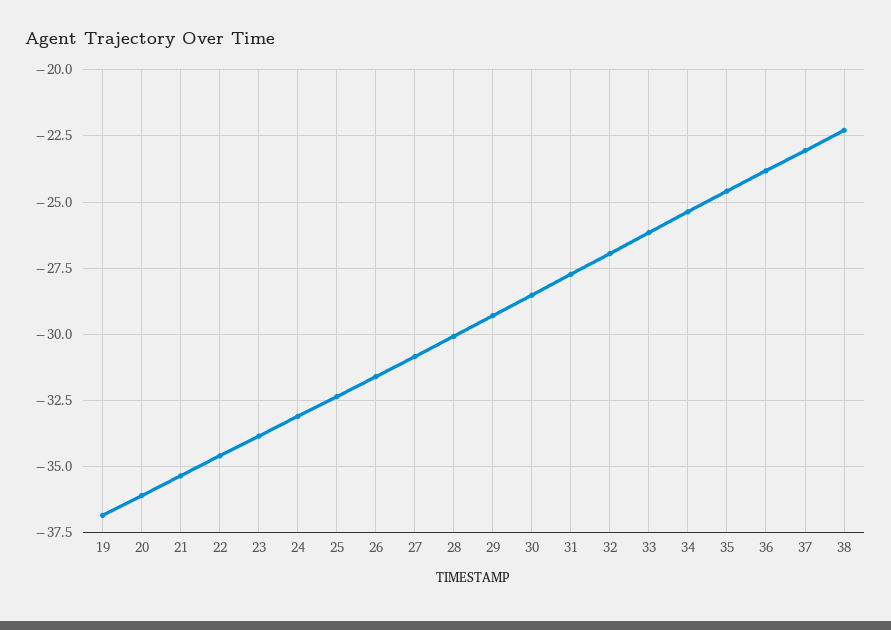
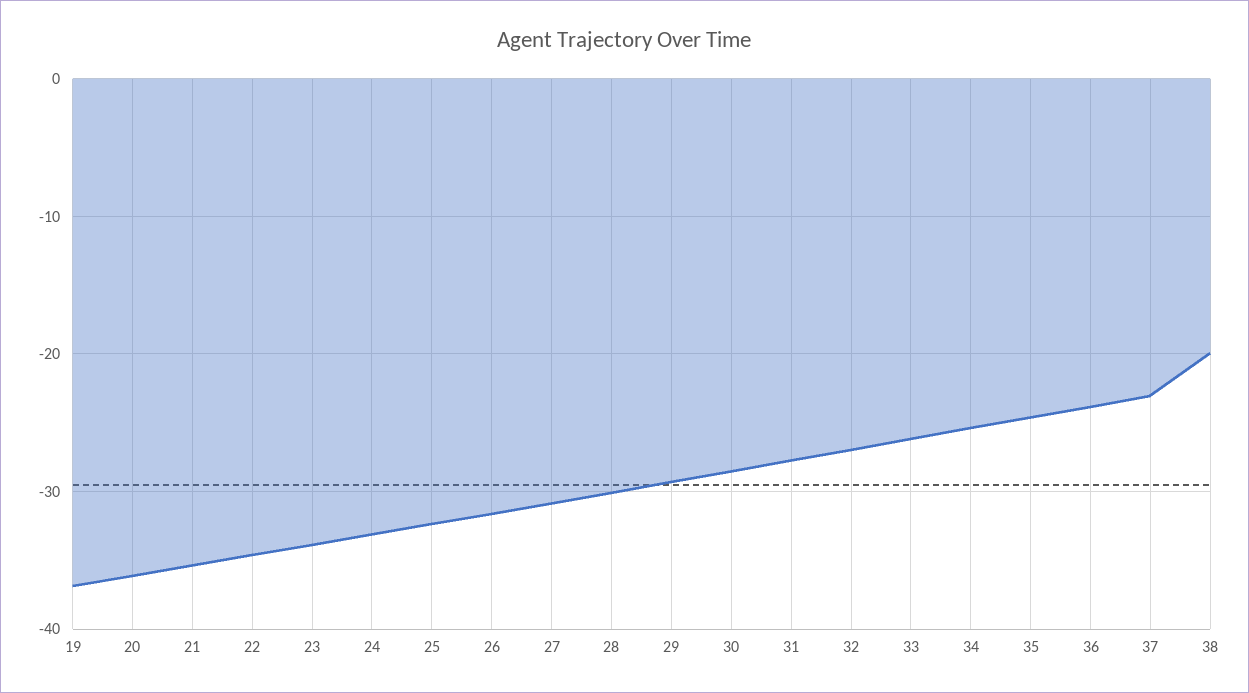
  {
    "19": -36.75,
    "20": -36,
    "21": -35.25,
    "22": -34.5,
    "23": -33.75,
    "24": -33,
    "25": -32.25,
    "26": -31.5,
    "27": -30.75,
    "28": -30,
    "29": -29.25,
    "30": -28.5,
    "31": -27.75,
    "32": -27,
    "33": -26.25,
    "34": -25.25,
    "35": -24.5,
    "36": -23.75,
    "37": -23,
-   "38": -22.25
+   "38": -20
  }

